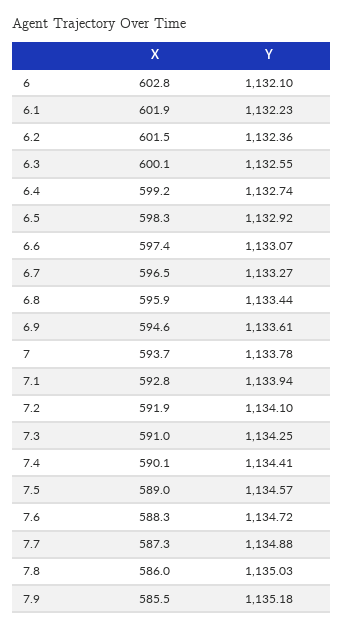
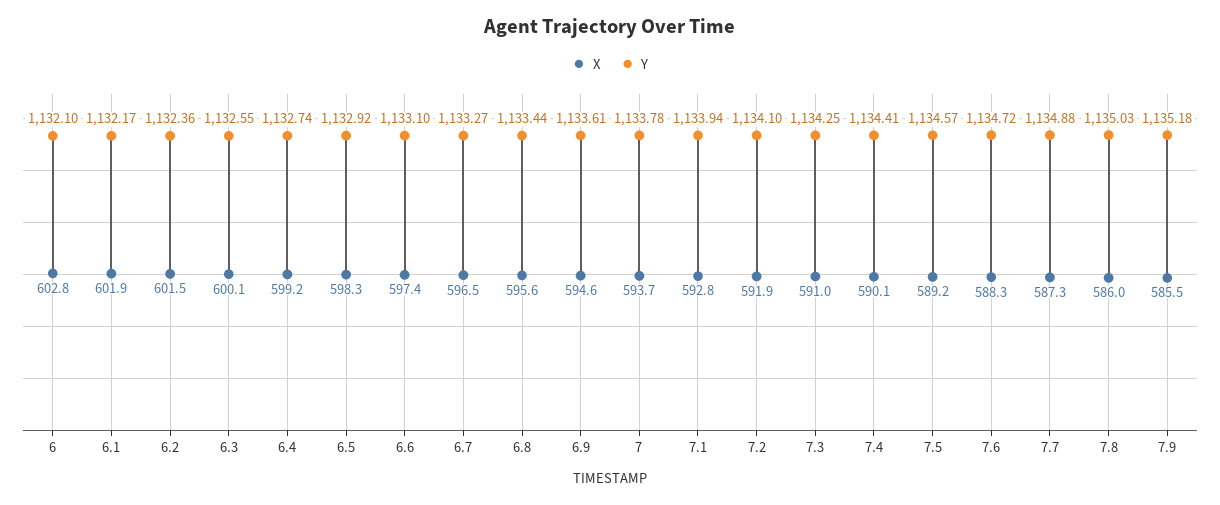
  {
    "X": {
      "6": 602.8,
      "6.1": 601.9,
      "6.2": 601.5,
      "6.3": 600.1,
      "6.4": 599.2,
      "6.5": 598.3,
      "6.6": 597.4,
      "6.7": 596.5,
-     "6.8": 595.9,
+     "6.8": 595.6,
      "6.9": 594.6,
      "7": 593.7,
      "7.1": 592.8,
      "7.2": 591.9,
      "7.3": 591,
      "7.4": 590.1,
-     "7.5": 589,
+     "7.5": 589.2,
      "7.6": 588.3,
      "7.7": 587.3,
      "7.8": 586,
      "7.9": 585.5
    },
    "Y": {
      "6": 1132.1,
-     "6.1": 1132.23,
+     "6.1": 1132.17,
      "6.2": 1132.36,
      "6.3": 1132.55,
      "6.4": 1132.74,
      "6.5": 1132.92,
-     "6.6": 1133.07,
+     "6.6": 1133.1,
      "6.7": 1133.27,
      "6.8": 1133.44,
      "6.9": 1133.61,
      "7": 1133.78,
      "7.1": 1133.94,
      "7.2": 1134.1,
      "7.3": 1134.25,
      "7.4": 1134.41,
      "7.5": 1134.57,
      "7.6": 1134.72,
      "7.7": 1134.88,
      "7.8": 1135.03,
      "7.9": 1135.18
    }
  }

